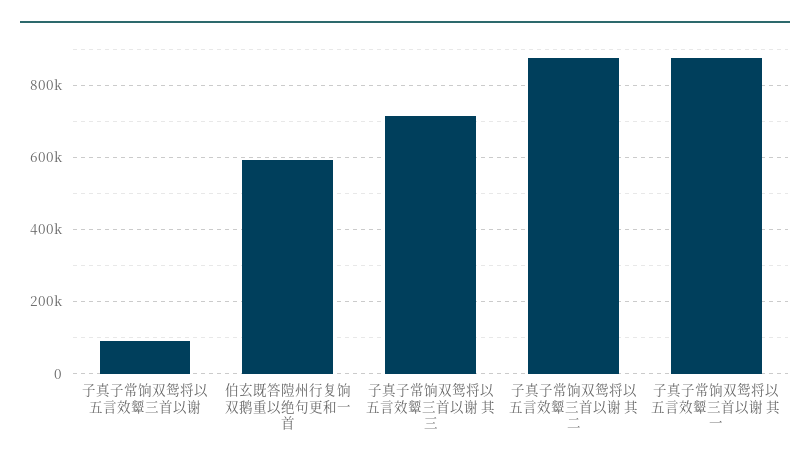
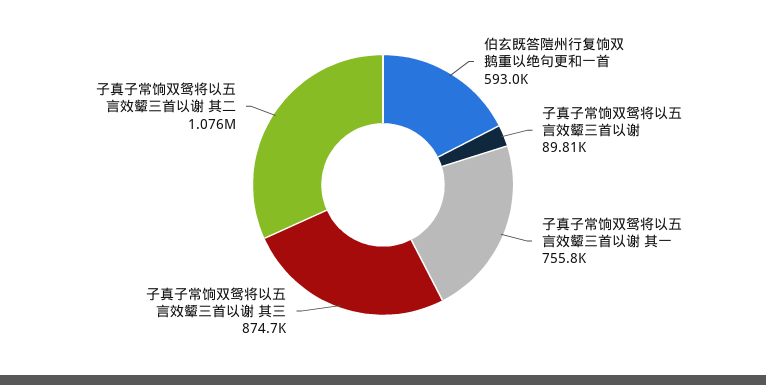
  {
    "子真子常饷双鸳将以五言效颦三首以谢": 89810,
    "伯玄既答隑州行复饷双鹅重以绝句更和一首": 593000,
-   "子真子常饷双鸳将以五言效颦三首以谢 其三": 720000,
+   "子真子常饷双鸳将以五言效颦三首以谢 其三": 874700,
-   "子真子常饷双鸳将以五言效颦三首以谢 其二": 880000,
+   "子真子常饷双鸳将以五言效颦三首以谢 其二": 1076000,
-   "子真子常饷双鸳将以五言效颦三首以谢 其一": 880000
+   "子真子常饷双鸳将以五言效颦三首以谢 其一": 755800
  }

